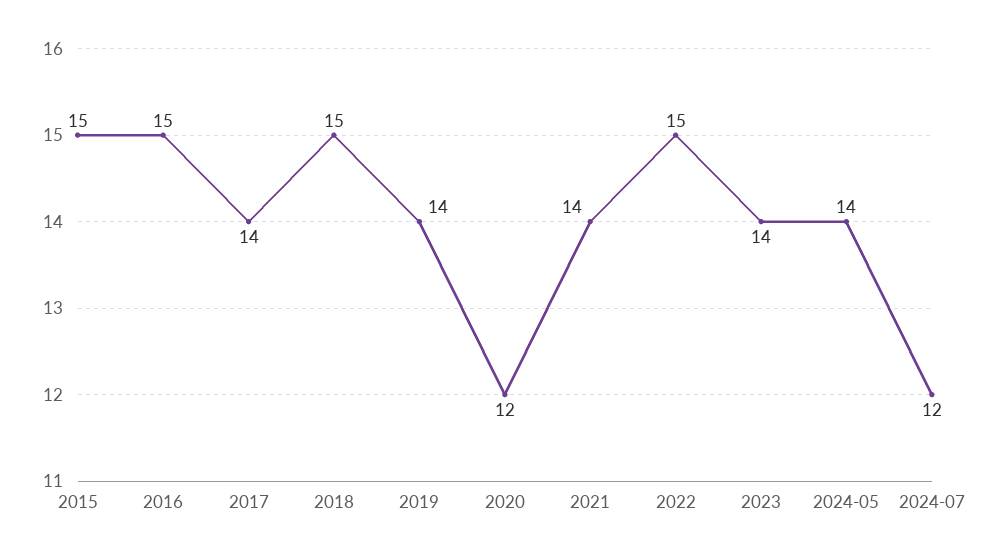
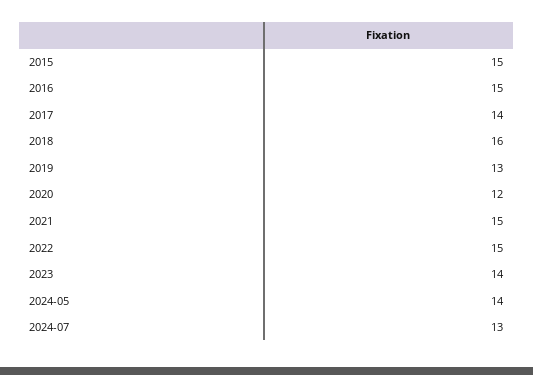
  {
    "2015": 15,
    "2016": 15,
    "2017": 14,
-   "2018": 15,
+   "2018": 16,
-   "2019": 14,
+   "2019": 13,
    "2020": 12,
-   "2021": 14,
+   "2021": 15,
    "2022": 15,
    "2023": 14,
    "2024-05": 14,
-   "2024-07": 12
+   "2024-07": 13
  }

